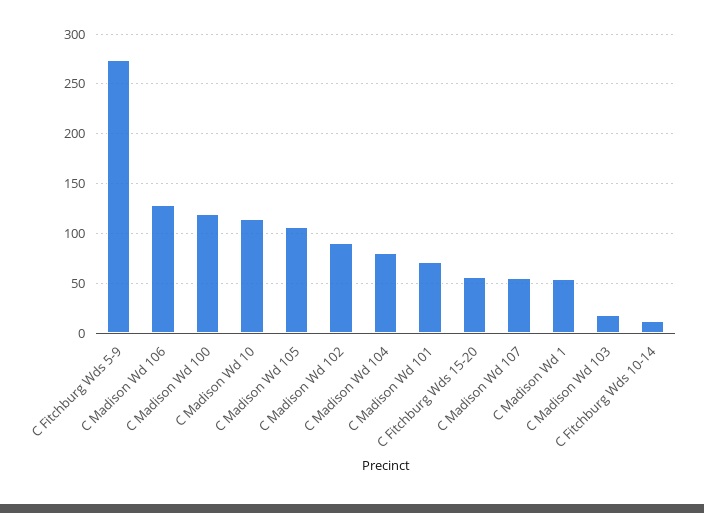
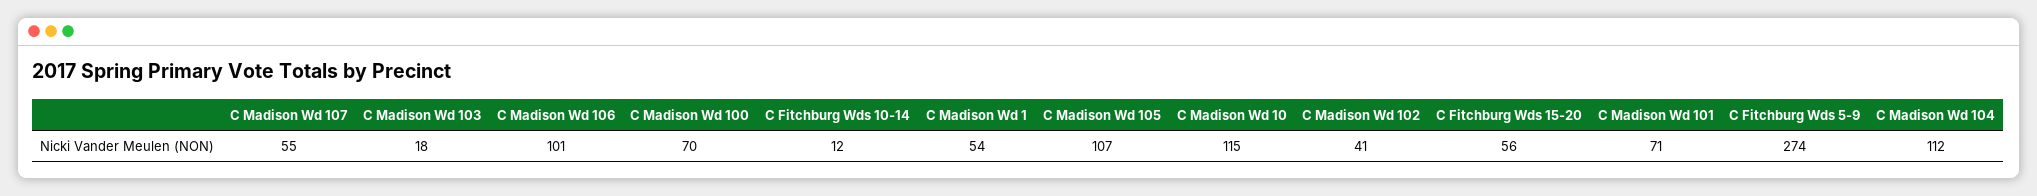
  {
    "C Fitchburg Wds 5-9": 274,
-   "C Madison Wd 106": 130,
+   "C Madison Wd 106": 101,
-   "C Madison Wd 100": 120,
+   "C Madison Wd 100": 70,
    "C Madison Wd 10": 115,
    "C Madison Wd 105": 107,
-   "C Madison Wd 102": 90,
+   "C Madison Wd 102": 41,
-   "C Madison Wd 104": 80,
+   "C Madison Wd 104": 112,
    "C Madison Wd 101": 71,
    "C Fitchburg Wds 15-20": 56,
    "C Madison Wd 107": 55,
    "C Madison Wd 1": 54,
    "C Madison Wd 103": 18,
    "C Fitchburg Wds 10-14": 12
  }

